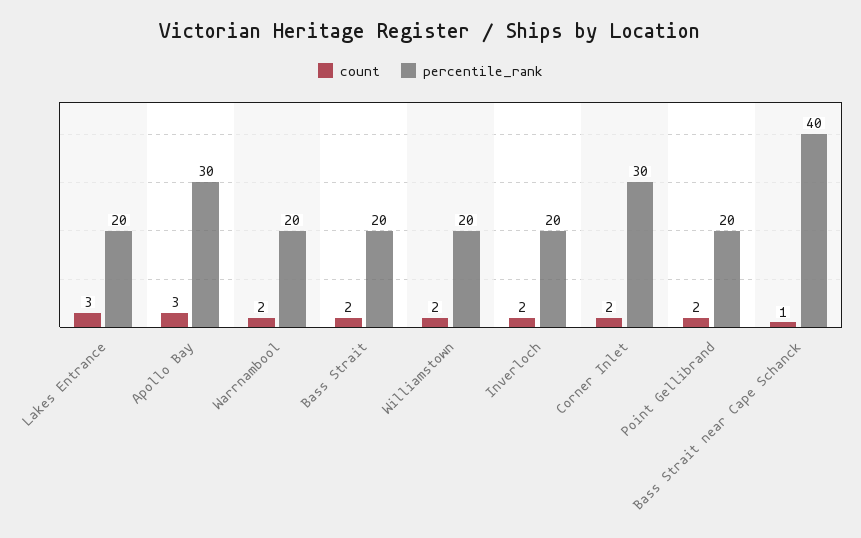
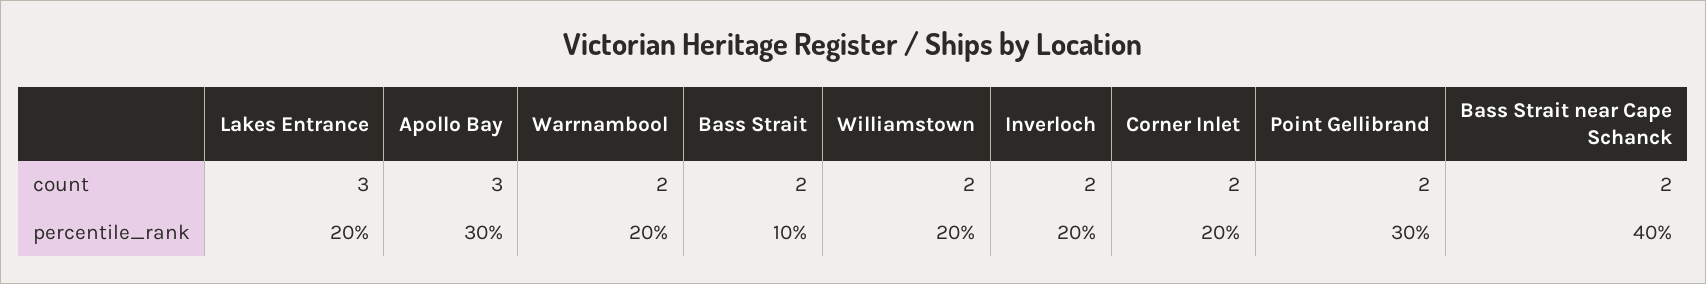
  {
    "count": {
      "Lakes Entrance": 3,
      "Apollo Bay": 3,
      "Warrnambool": 2,
      "Bass Strait": 2,
      "Williamstown": 2,
      "Inverloch": 2,
      "Corner Inlet": 2,
      "Point Gellibrand": 2,
-     "Bass Strait near Cape Schanck": 1
+     "Bass Strait near Cape Schanck": 2
    },
    "percentile_rank": {
      "Lakes Entrance": 20,
      "Apollo Bay": 30,
      "Warrnambool": 20,
-     "Bass Strait": 20,
+     "Bass Strait": 10,
      "Williamstown": 20,
      "Inverloch": 20,
-     "Corner Inlet": 30,
+     "Corner Inlet": 20,
-     "Point Gellibrand": 20,
+     "Point Gellibrand": 30,
      "Bass Strait near Cape Schanck": 40
    }
  }

